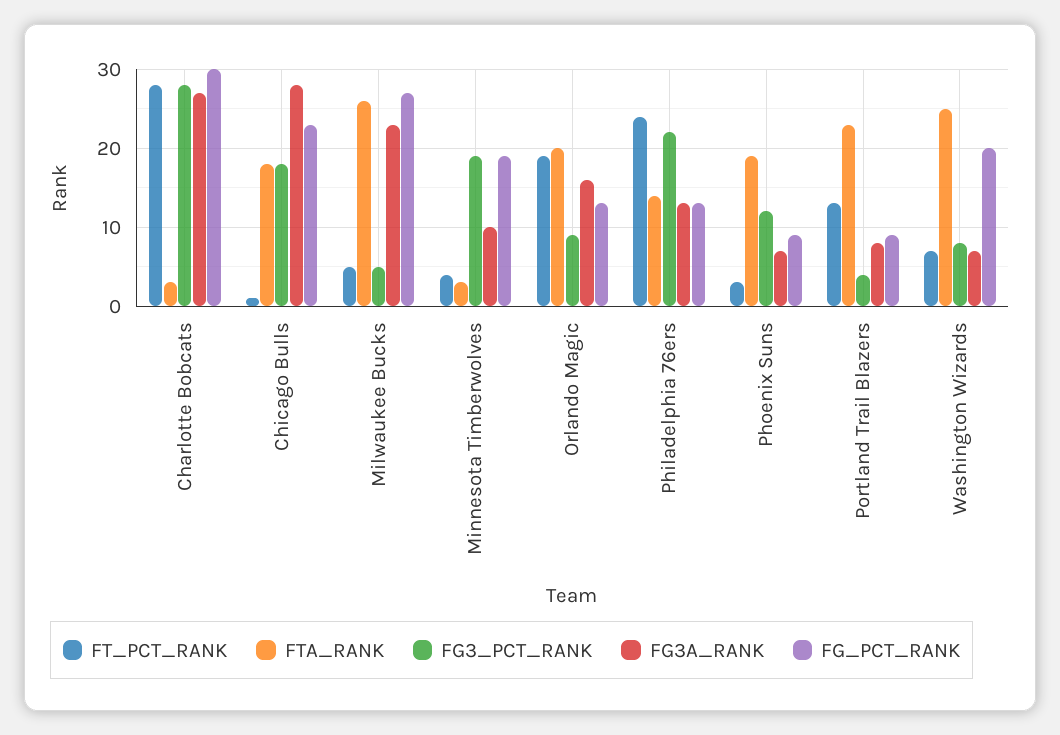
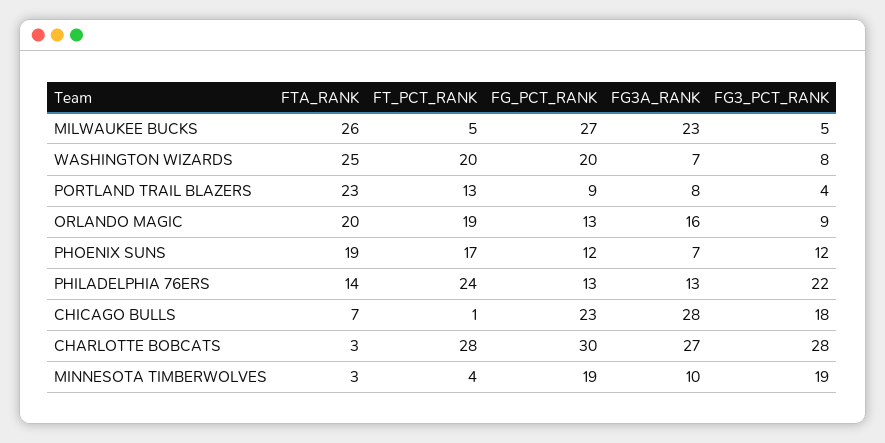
  {
    "FT_PCT_RANK": {
      "Charlotte Bobcats": 28,
      "Chicago Bulls": 1,
      "Milwaukee Bucks": 5,
      "Minnesota Timberwolves": 4,
      "Orlando Magic": 19,
      "Philadelphia 76ers": 24,
-     "Phoenix Suns": 3,
+     "Phoenix Suns": 17,
      "Portland Trail Blazers": 13,
-     "Washington Wizards": 7
+     "Washington Wizards": 20
    },
    "FTA_RANK": {
      "Charlotte Bobcats": 3,
-     "Chicago Bulls": 18,
+     "Chicago Bulls": 7,
      "Milwaukee Bucks": 26,
      "Minnesota Timberwolves": 3,
      "Orlando Magic": 20,
      "Philadelphia 76ers": 14,
      "Phoenix Suns": 19,
      "Portland Trail Blazers": 23,
      "Washington Wizards": 25
    },
    "FG3_PCT_RANK": {
      "Charlotte Bobcats": 28,
      "Chicago Bulls": 18,
      "Milwaukee Bucks": 5,
      "Minnesota Timberwolves": 19,
      "Orlando Magic": 9,
      "Philadelphia 76ers": 22,
      "Phoenix Suns": 12,
      "Portland Trail Blazers": 4,
      "Washington Wizards": 8
    },
    "FG3A_RANK": {
      "Charlotte Bobcats": 27,
      "Chicago Bulls": 28,
      "Milwaukee Bucks": 23,
      "Minnesota Timberwolves": 10,
      "Orlando Magic": 16,
      "Philadelphia 76ers": 13,
      "Phoenix Suns": 7,
      "Portland Trail Blazers": 8,
      "Washington Wizards": 7
    },
    "FG_PCT_RANK": {
      "Charlotte Bobcats": 30,
      "Chicago Bulls": 23,
      "Milwaukee Bucks": 27,
      "Minnesota Timberwolves": 19,
      "Orlando Magic": 13,
      "Philadelphia 76ers": 13,
-     "Phoenix Suns": 9,
+     "Phoenix Suns": 12,
      "Portland Trail Blazers": 9,
      "Washington Wizards": 20
    }
  }

